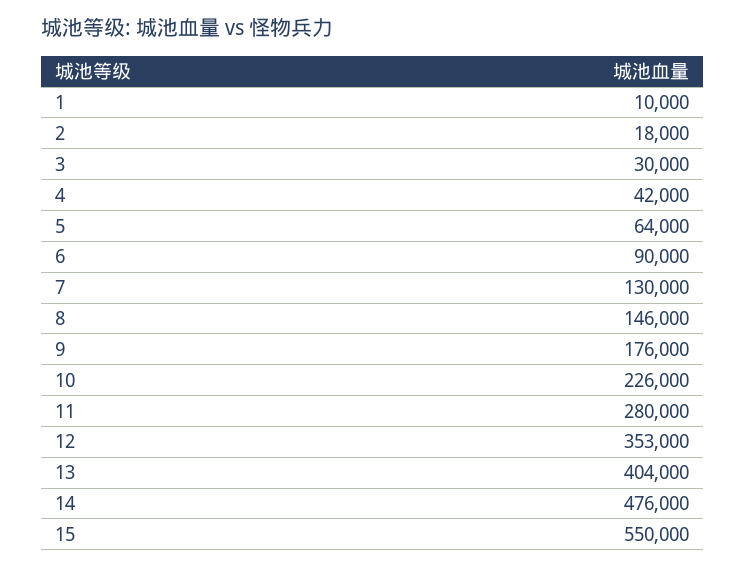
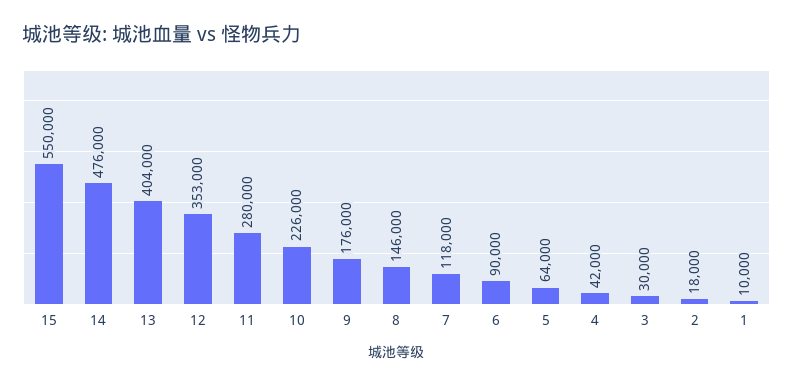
  {
    "1": 10000,
    "2": 18000,
    "3": 30000,
    "4": 42000,
    "5": 64000,
    "6": 90000,
-   "7": 130000,
+   "7": 118000,
    "8": 146000,
    "9": 176000,
    "10": 226000,
    "11": 280000,
    "12": 353000,
    "13": 404000,
    "14": 476000,
    "15": 550000
  }

